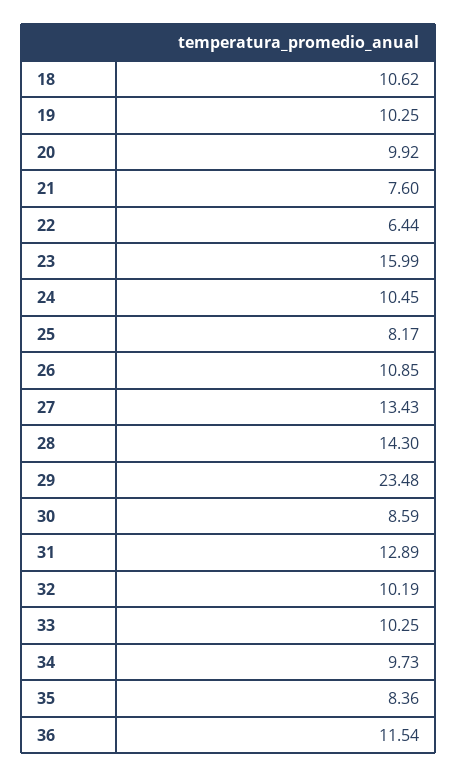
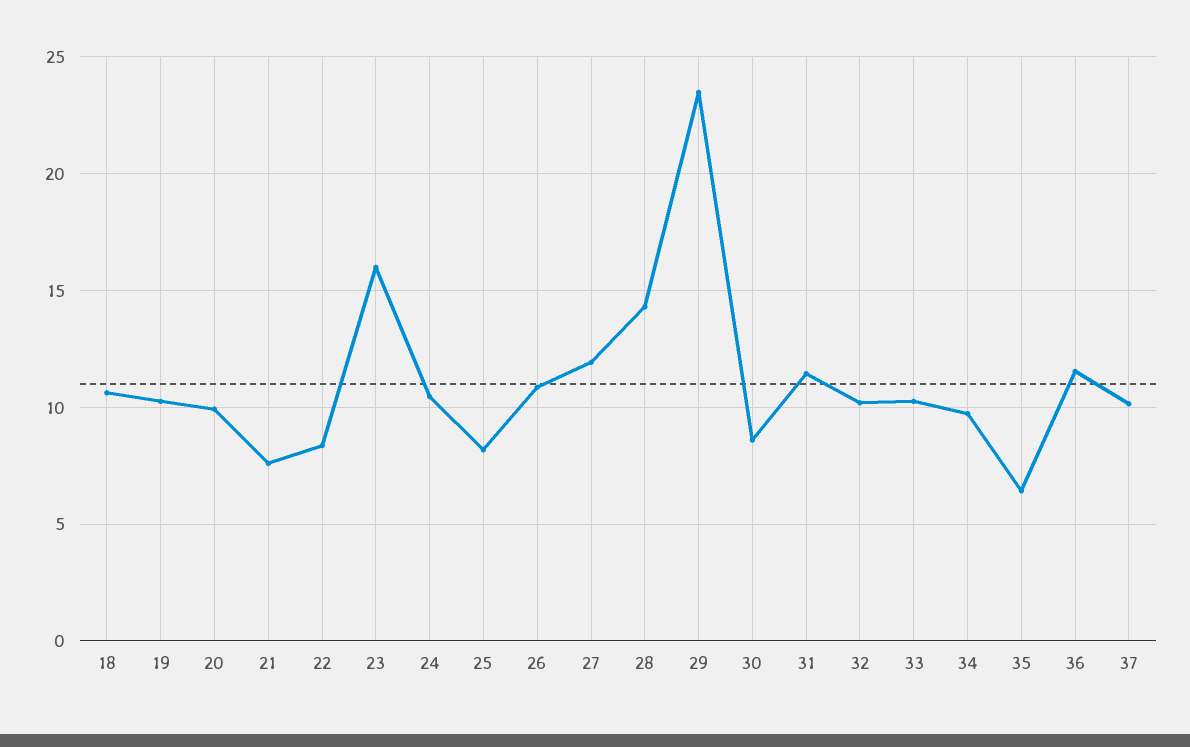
  {
    "18": 10.62,
    "19": 10.25,
    "20": 9.92,
    "21": 7.6,
-   "22": 6.44,
+   "22": 8.5,
    "23": 15.99,
    "24": 10.45,
    "25": 8.17,
    "26": 10.85,
-   "27": 13.43,
+   "27": 12,
    "28": 14.3,
    "29": 23.48,
    "30": 8.59,
-   "31": 12.89,
+   "31": 11.5,
    "32": 10.19,
    "33": 10.25,
    "34": 9.73,
-   "35": 8.36,
+   "35": 6.5,
-   "36": 11.54
+   "36": 11.54,
+   "37": 10
  }

